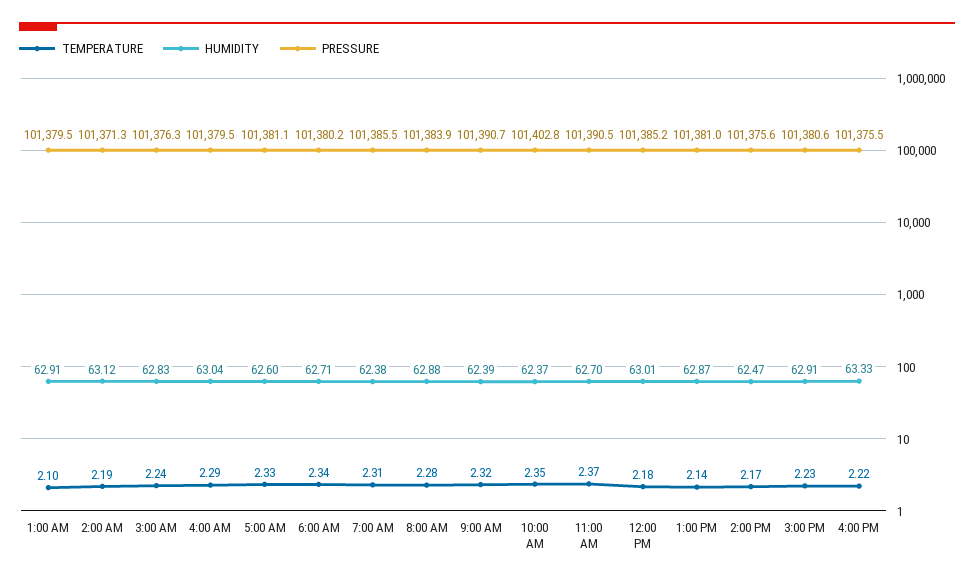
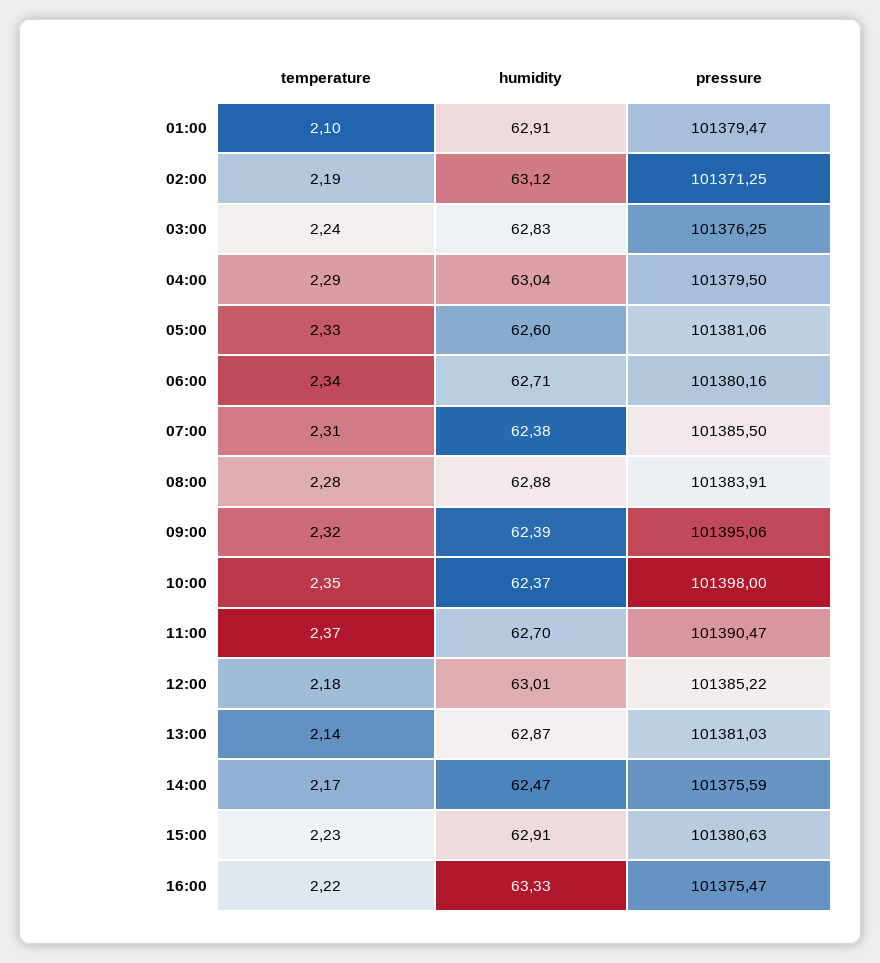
  {
    "TEMPERATURE": {
      "1:00 AM": 2.1,
      "2:00 AM": 2.19,
      "3:00 AM": 2.24,
      "4:00 AM": 2.29,
      "5:00 AM": 2.33,
      "6:00 AM": 2.34,
      "7:00 AM": 2.31,
      "8:00 AM": 2.28,
      "9:00 AM": 2.32,
      "10:00 AM": 2.35,
      "11:00 AM": 2.37,
      "12:00 PM": 2.18,
      "1:00 PM": 2.14,
      "2:00 PM": 2.17,
      "3:00 PM": 2.23,
      "4:00 PM": 2.22
    },
    "HUMIDITY": {
      "1:00 AM": 62.91,
      "2:00 AM": 63.12,
      "3:00 AM": 62.83,
      "4:00 AM": 63.04,
      "5:00 AM": 62.6,
      "6:00 AM": 62.71,
      "7:00 AM": 62.38,
      "8:00 AM": 62.88,
      "9:00 AM": 62.39,
      "10:00 AM": 62.37,
      "11:00 AM": 62.7,
      "12:00 PM": 63.01,
      "1:00 PM": 62.87,
      "2:00 PM": 62.47,
      "3:00 PM": 62.91,
      "4:00 PM": 63.33
    },
    "PRESSURE": {
      "1:00 AM": 101379.47,
      "2:00 AM": 101371.25,
      "3:00 AM": 101376.25,
      "4:00 AM": 101379.5,
      "5:00 AM": 101381.06,
      "6:00 AM": 101380.16,
      "7:00 AM": 101385.5,
      "8:00 AM": 101383.91,
-     "9:00 AM": 101390.7,
+     "9:00 AM": 101395.06,
-     "10:00 AM": 101402.8,
+     "10:00 AM": 101398,
      "11:00 AM": 101390.47,
      "12:00 PM": 101385.22,
      "1:00 PM": 101381.03,
      "2:00 PM": 101375.59,
      "3:00 PM": 101380.63,
      "4:00 PM": 101375.47
    }
  }

